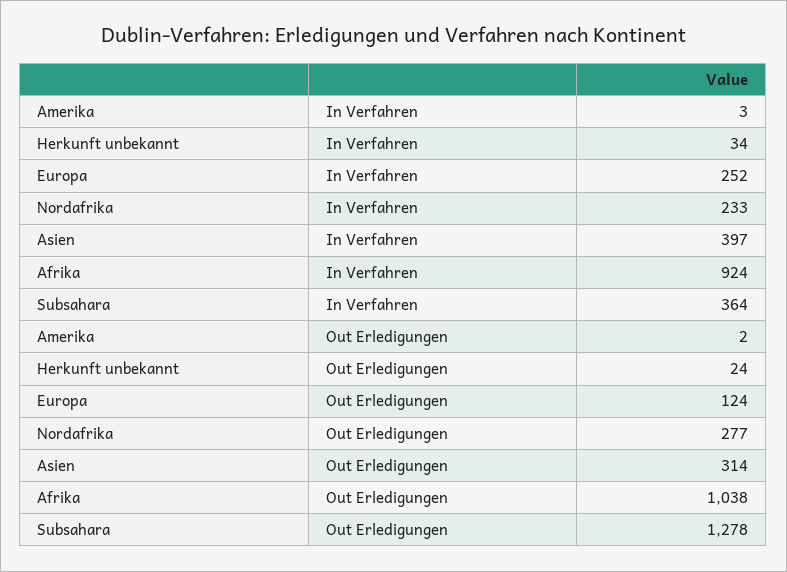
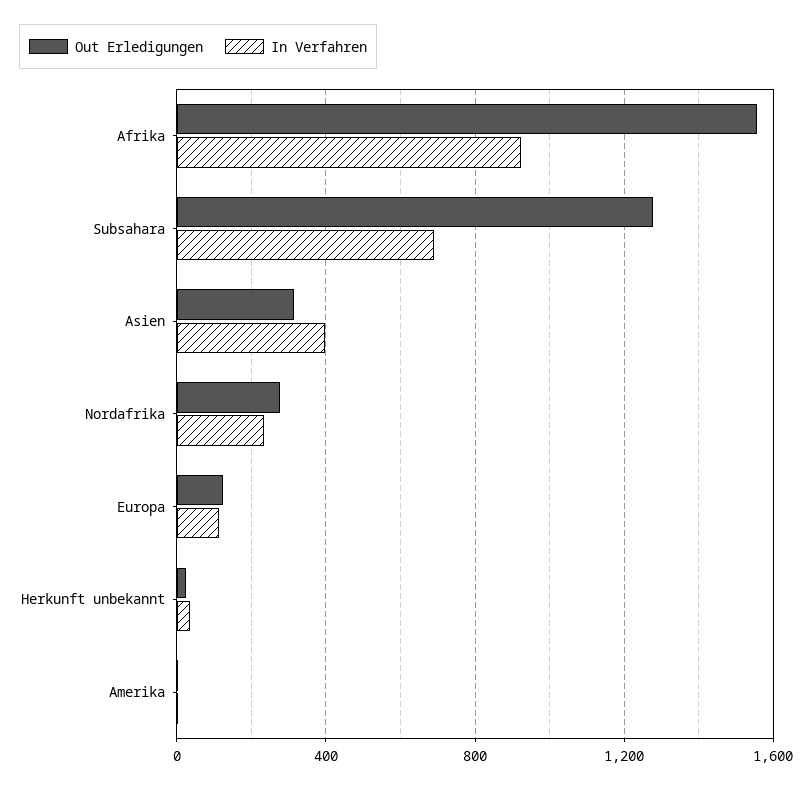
  {
    "In Verfahren": {
      "Amerika": 3,
      "Herkunft unbekannt": 34,
-     "Europa": 252,
+     "Europa": 100,
      "Nordafrika": 233,
      "Asien": 397,
      "Afrika": 924,
-     "Subsahara": 364
+     "Subsahara": 700
    },
    "Out Erledigungen": {
      "Amerika": 2,
      "Herkunft unbekannt": 24,
      "Europa": 124,
      "Nordafrika": 277,
      "Asien": 314,
-     "Afrika": 1038,
+     "Afrika": 1550,
      "Subsahara": 1278
    }
  }

